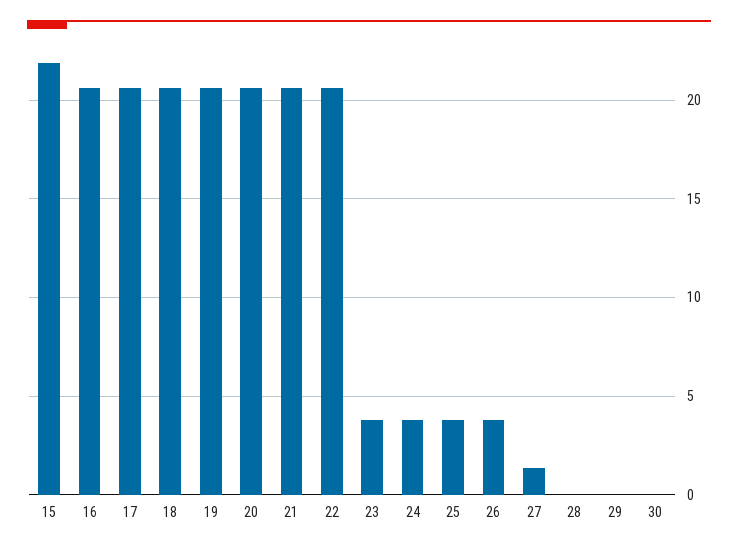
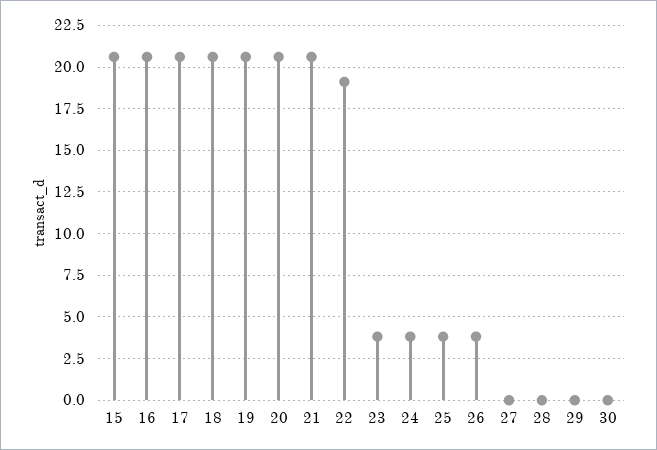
  {
-   "15": 22,
+   "15": 20.5,
    "16": 20.5,
    "17": 20.5,
    "18": 20.5,
    "19": 20.5,
    "20": 20.5,
    "21": 20.5,
-   "22": 20.5,
+   "22": 19,
    "23": 4,
    "24": 4,
    "25": 4,
    "26": 4,
-   "27": 1.5,
+   "27": 0,
    "28": 0,
    "29": 0,
    "30": 0
  }

